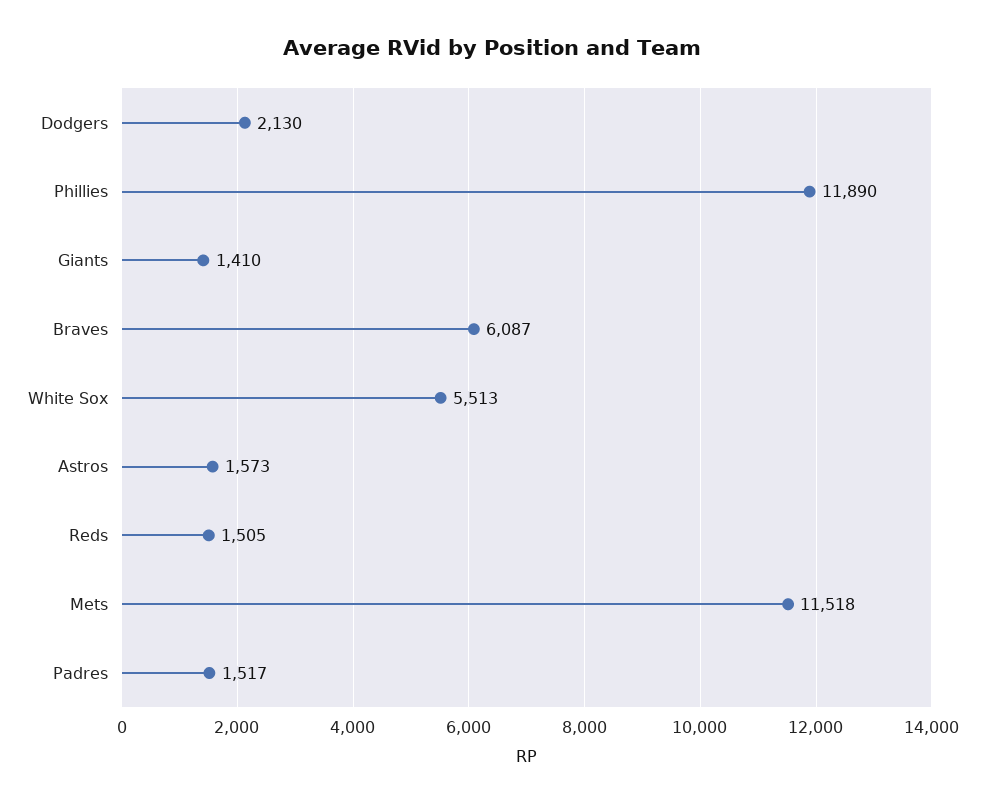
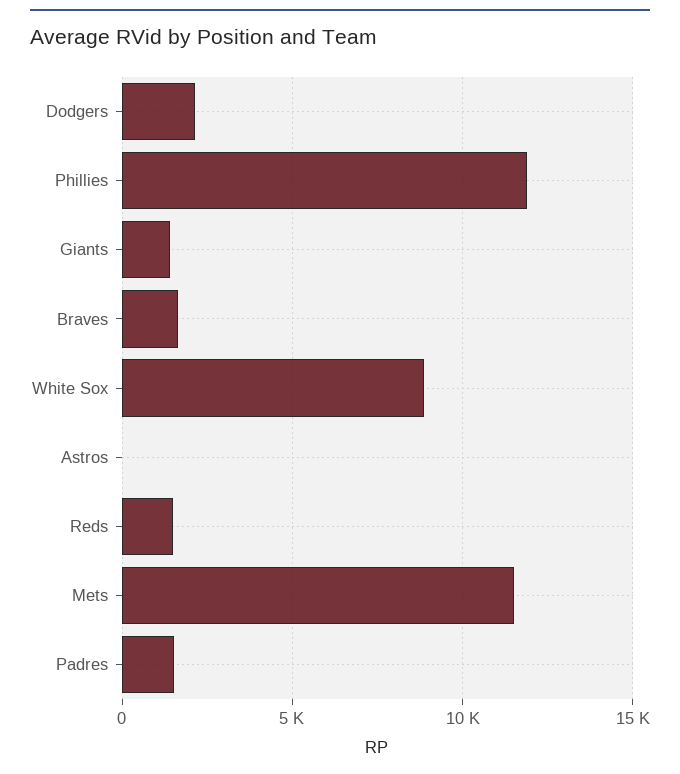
  {
    "Dodgers": 2130,
    "Phillies": 11890,
    "Giants": 1410,
-   "Braves": 6087,
+   "Braves": 1500,
-   "White Sox": 5513,
+   "White Sox": 9000,
-   "Astros": 1573,
+   "Astros": 0,
    "Reds": 1505,
    "Mets": 11518,
    "Padres": 1517
  }

